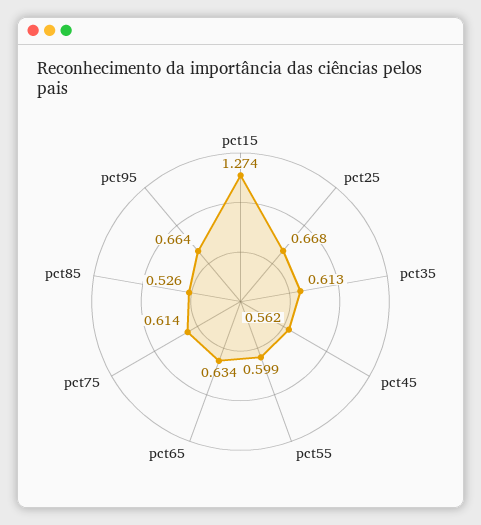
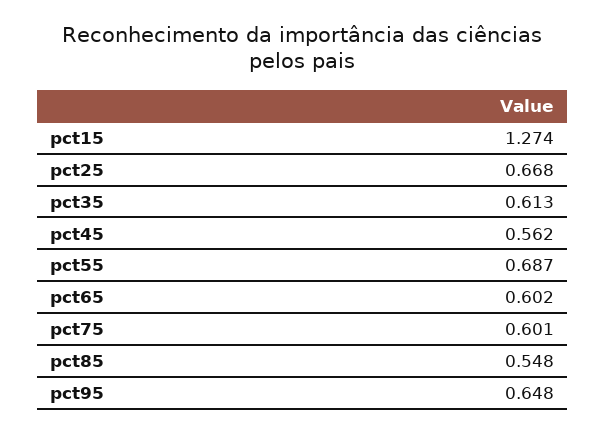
  {
    "pct15": 1.274,
    "pct25": 0.668,
    "pct35": 0.613,
    "pct45": 0.562,
-   "pct55": 0.599,
+   "pct55": 0.687,
-   "pct65": 0.634,
+   "pct65": 0.602,
-   "pct75": 0.614,
+   "pct75": 0.601,
-   "pct85": 0.526,
+   "pct85": 0.548,
-   "pct95": 0.664
+   "pct95": 0.648
  }

